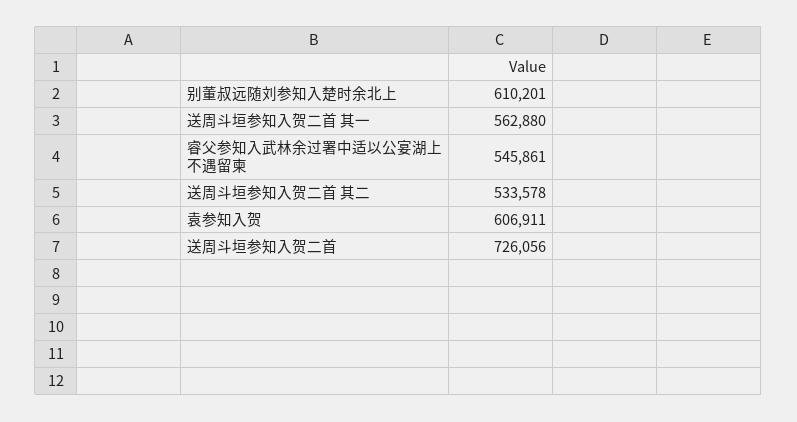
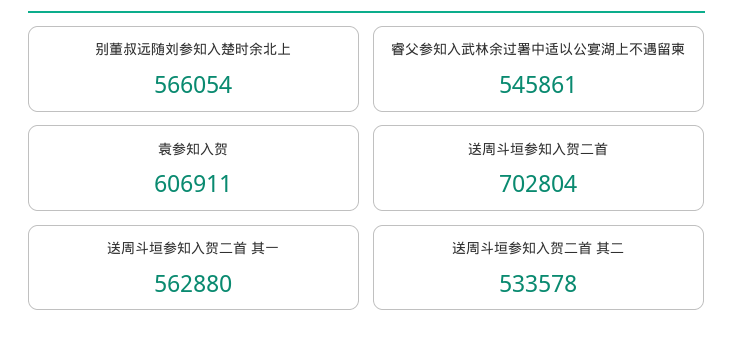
  {
-   "别董叔远随刘参知入楚时余北上": 610201,
+   "别董叔远随刘参知入楚时余北上": 566054,
    "送周斗垣参知入贺二首 其一": 562880,
    "睿父参知入武林余过署中适以公宴湖上不遇留柬": 545861,
    "送周斗垣参知入贺二首 其二": 533578,
    "袁参知入贺": 606911,
-   "送周斗垣参知入贺二首": 726056
+   "送周斗垣参知入贺二首": 702804
  }

